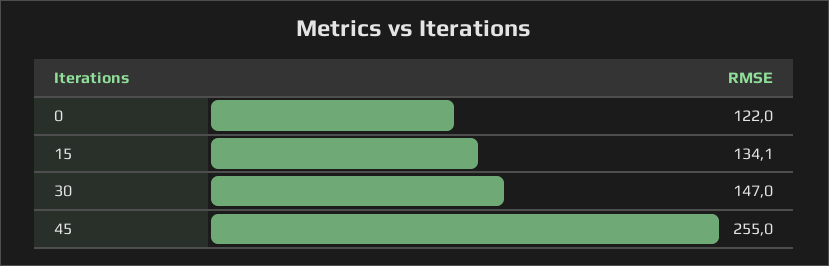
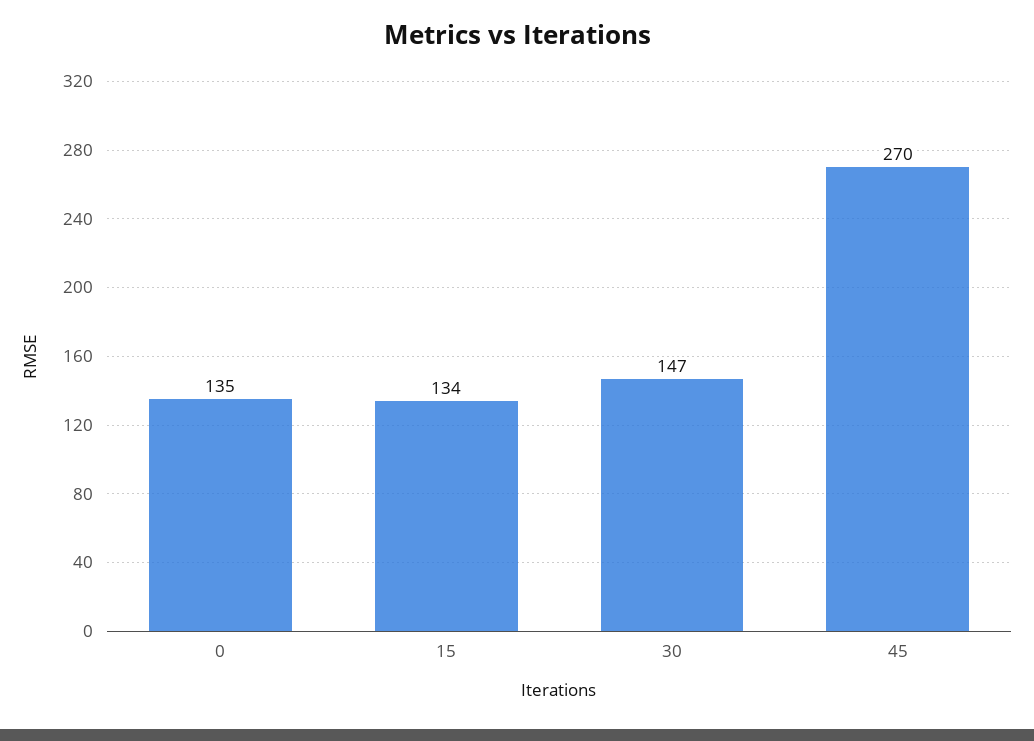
  {
-   "0": 122,
+   "0": 135,
    "15": 134.1,
    "30": 147,
-   "45": 255
+   "45": 270
  }

